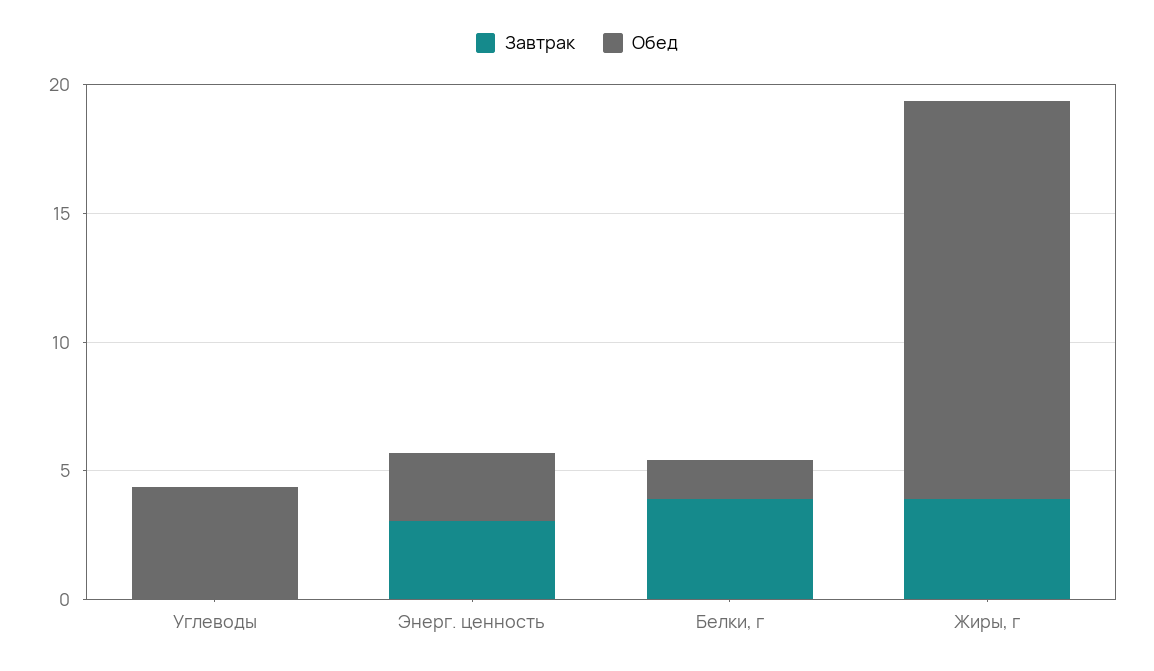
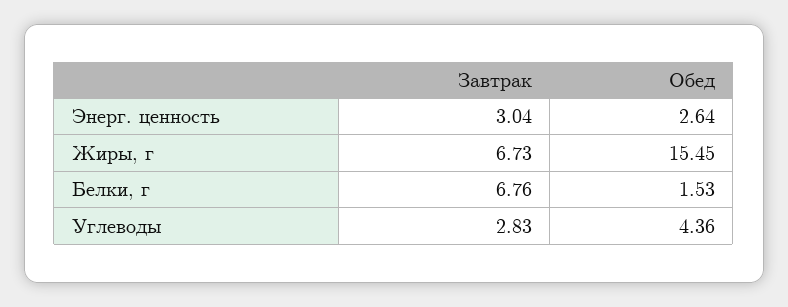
  {
    "Завтрак": {
-     "Углеводы": 0,
+     "Углеводы": 2.83,
      "Энерг. ценность": 3.04,
-     "Белки, г": 4,
+     "Белки, г": 6.76,
-     "Жиры, г": 4
+     "Жиры, г": 6.73
    },
    "Обед": {
      "Углеводы": 4.36,
      "Энерг. ценность": 2.64,
      "Белки, г": 1.53,
      "Жиры, г": 15.45
    }
  }

